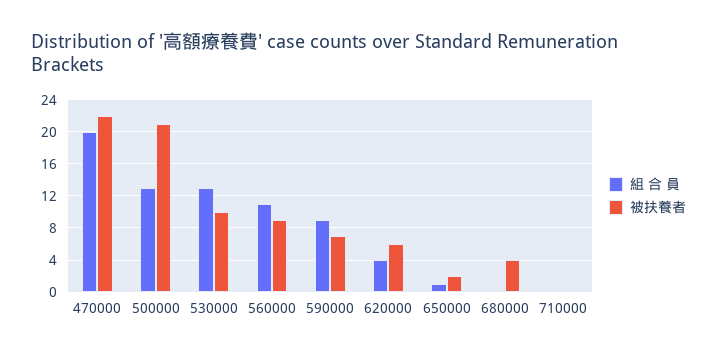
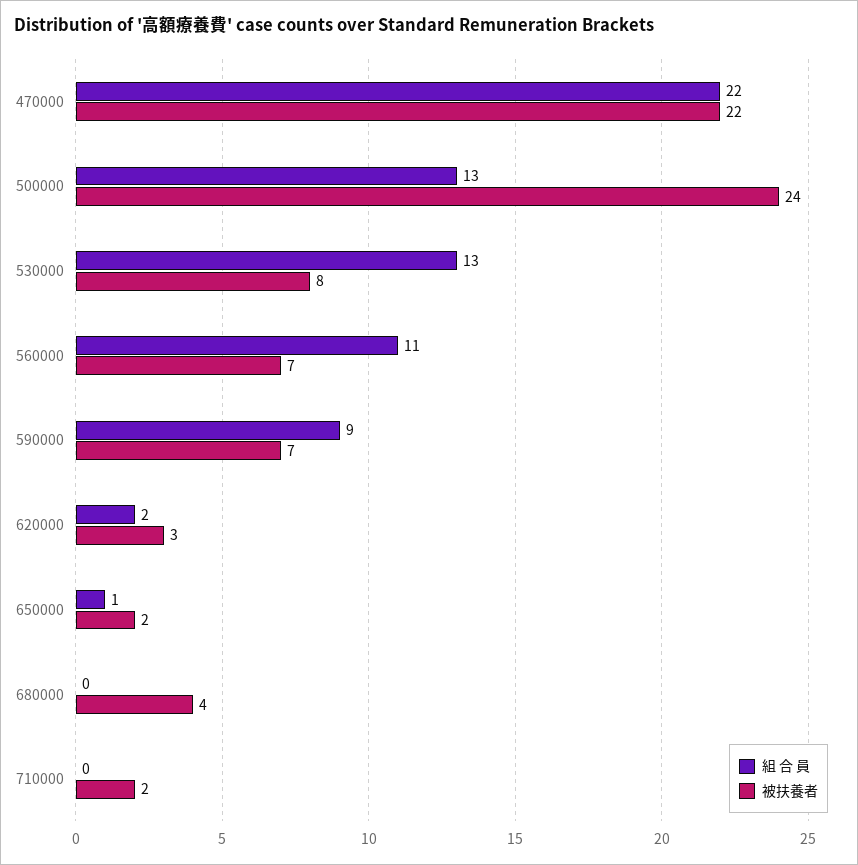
  {
    "組 合 員": {
-     "470000": 20,
+     "470000": 22,
      "500000": 13,
      "530000": 13,
      "560000": 11,
      "590000": 9,
-     "620000": 4,
+     "620000": 2,
      "650000": 1,
      "680000": 0,
      "710000": 0
    },
    "被扶養者": {
      "470000": 22,
-     "500000": 21,
+     "500000": 24,
-     "530000": 10,
+     "530000": 8,
-     "560000": 9,
+     "560000": 7,
      "590000": 7,
-     "620000": 6,
+     "620000": 3,
      "650000": 2,
      "680000": 4,
-     "710000": 0
+     "710000": 2
    }
  }

